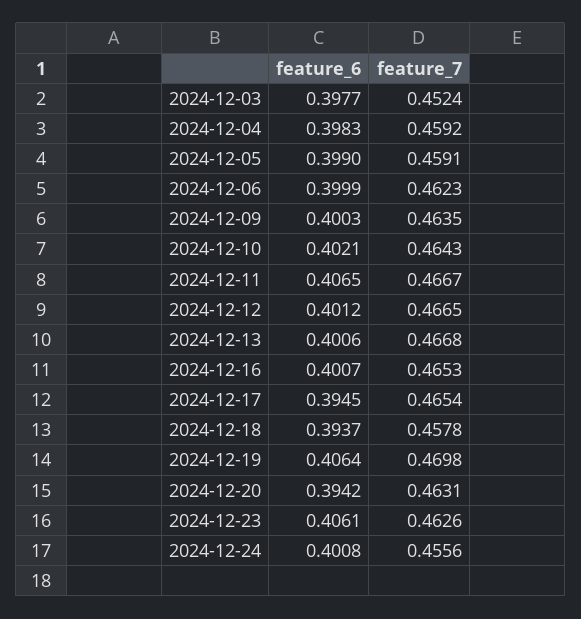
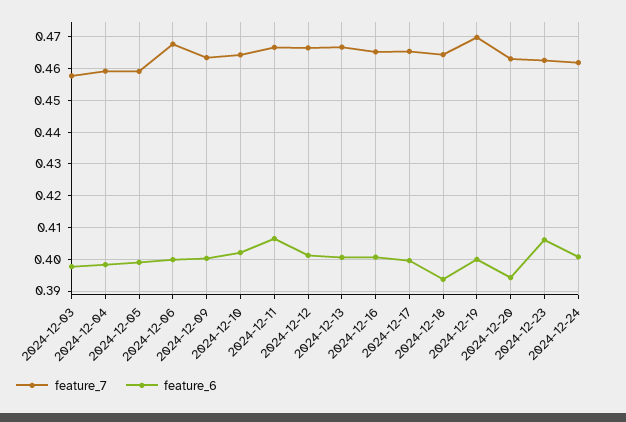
  {
    "feature_6": {
      "2024-12-03": 0.3977,
      "2024-12-04": 0.3983,
      "2024-12-05": 0.399,
      "2024-12-06": 0.3999,
      "2024-12-09": 0.4003,
      "2024-12-10": 0.4021,
      "2024-12-11": 0.4065,
      "2024-12-12": 0.4012,
      "2024-12-13": 0.4006,
      "2024-12-16": 0.4007,
-     "2024-12-17": 0.3945,
+     "2024-12-17": 0.4,
      "2024-12-18": 0.3937,
-     "2024-12-19": 0.4064,
+     "2024-12-19": 0.4,
      "2024-12-20": 0.3942,
      "2024-12-23": 0.4061,
      "2024-12-24": 0.4008
    },
    "feature_7": {
-     "2024-12-03": 0.4524,
+     "2024-12-03": 0.458,
      "2024-12-04": 0.4592,
      "2024-12-05": 0.4591,
-     "2024-12-06": 0.4623,
+     "2024-12-06": 0.468,
      "2024-12-09": 0.4635,
      "2024-12-10": 0.4643,
      "2024-12-11": 0.4667,
      "2024-12-12": 0.4665,
      "2024-12-13": 0.4668,
      "2024-12-16": 0.4653,
      "2024-12-17": 0.4654,
-     "2024-12-18": 0.4578,
+     "2024-12-18": 0.464,
      "2024-12-19": 0.4698,
      "2024-12-20": 0.4631,
      "2024-12-23": 0.4626,
-     "2024-12-24": 0.4556
+     "2024-12-24": 0.462
    }
  }

